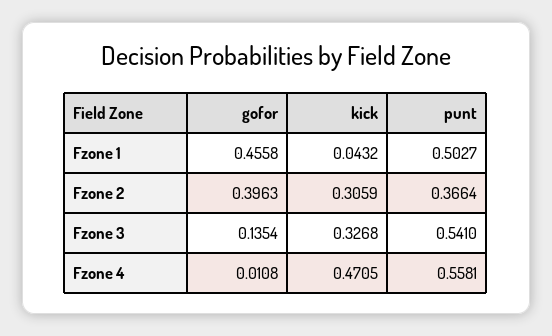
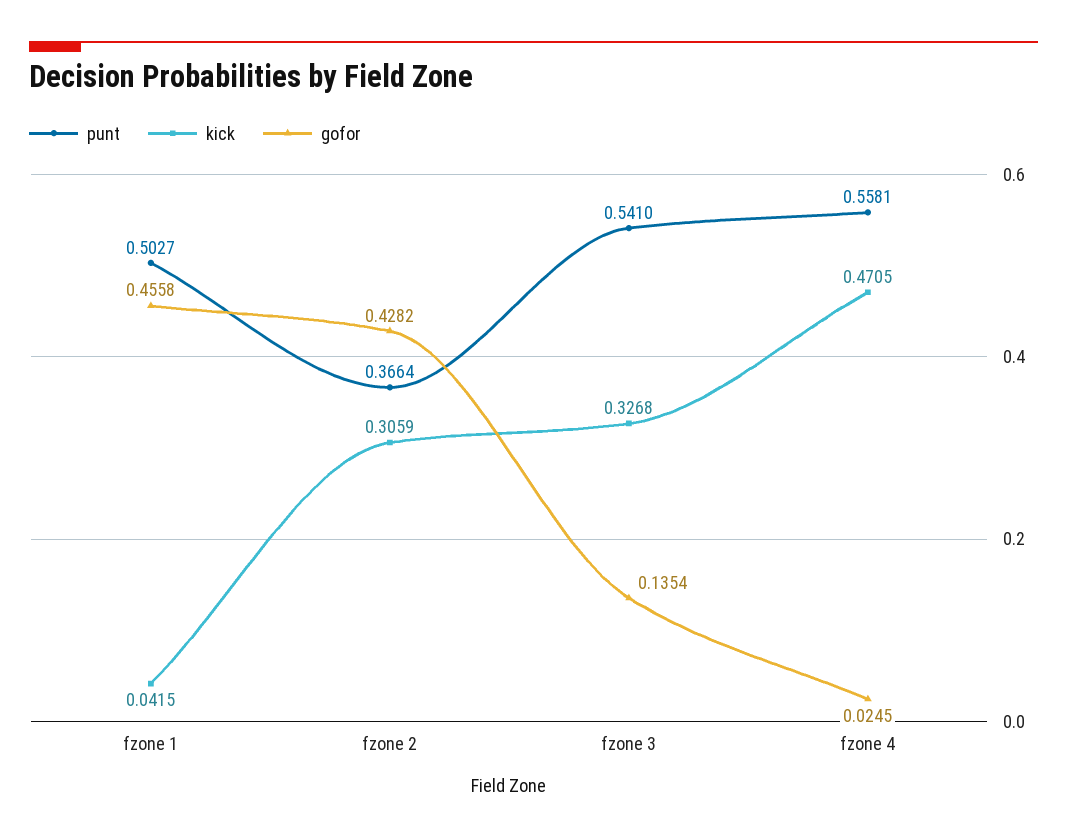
  {
    "gofor": {
      "Fzone 1": 0.4558,
-     "Fzone 2": 0.3963,
+     "Fzone 2": 0.4282,
      "Fzone 3": 0.1354,
-     "Fzone 4": 0.0108
+     "Fzone 4": 0.0245
    },
    "kick": {
-     "Fzone 1": 0.0432,
+     "Fzone 1": 0.0415,
      "Fzone 2": 0.3059,
      "Fzone 3": 0.3268,
      "Fzone 4": 0.4705
    },
    "punt": {
      "Fzone 1": 0.5027,
      "Fzone 2": 0.3664,
      "Fzone 3": 0.541,
      "Fzone 4": 0.5581
    }
  }

